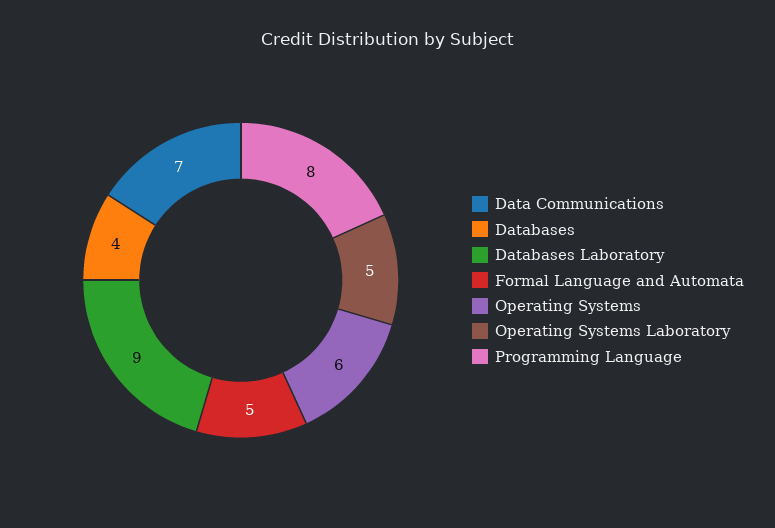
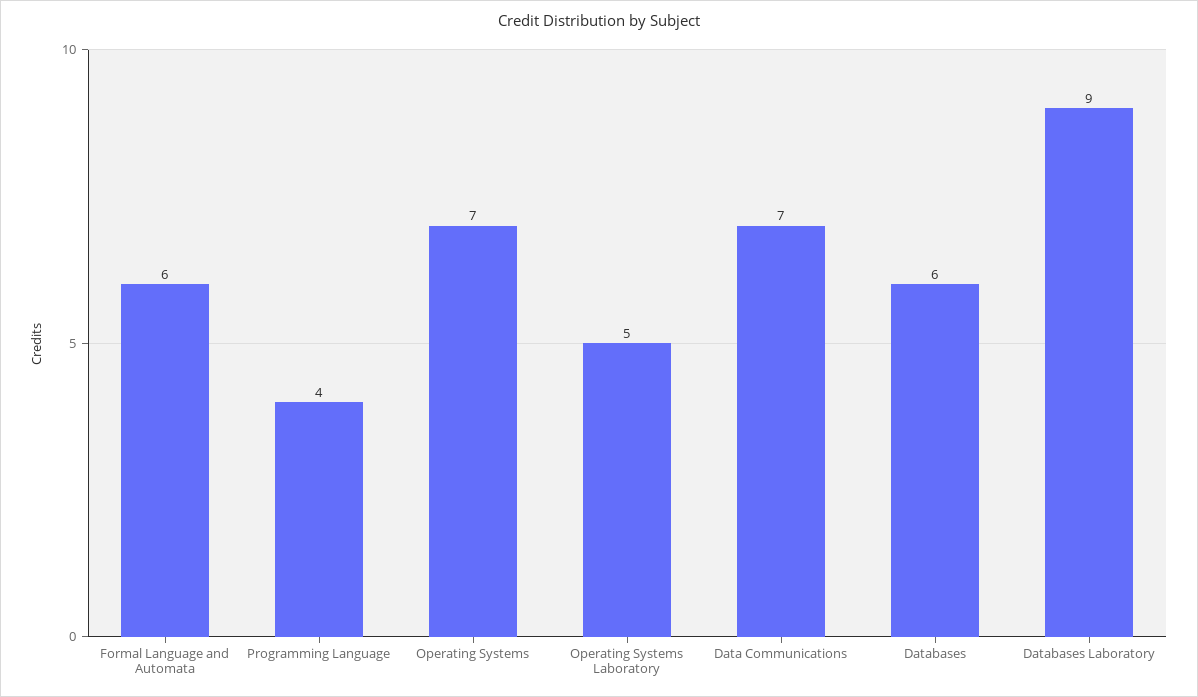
  {
    "Data Communications": 7,
-   "Databases": 4,
+   "Databases": 6,
    "Databases Laboratory": 9,
-   "Formal Language and Automata": 5,
+   "Formal Language and Automata": 6,
-   "Operating Systems": 6,
+   "Operating Systems": 7,
    "Operating Systems Laboratory": 5,
-   "Programming Language": 8
+   "Programming Language": 4
  }

